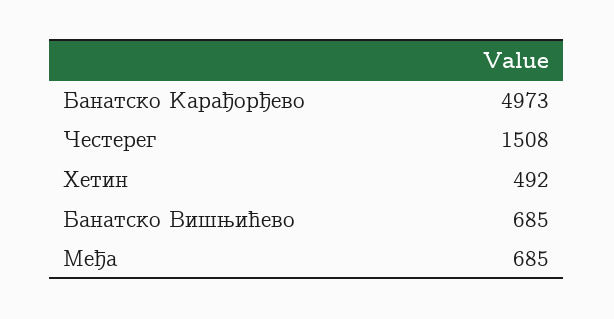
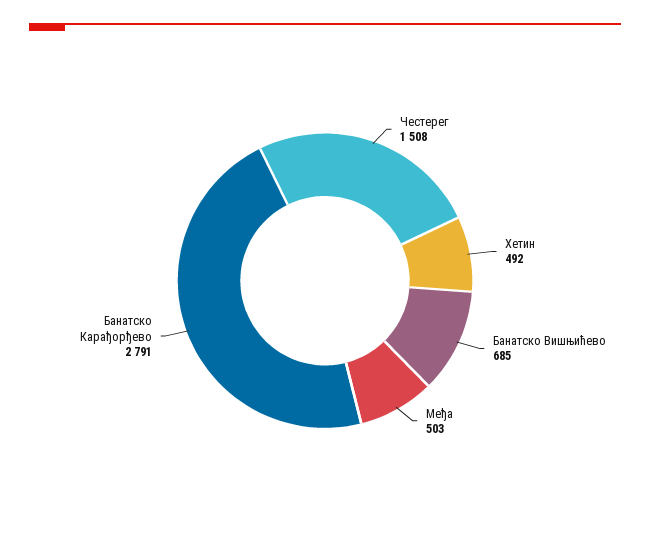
  {
-   "Банатско Карађорђево": 4973,
+   "Банатско Карађорђево": 2791,
    "Честерег": 1508,
    "Хетин": 492,
    "Банатско Вишњићево": 685,
-   "Међа": 685
+   "Међа": 503
  }

